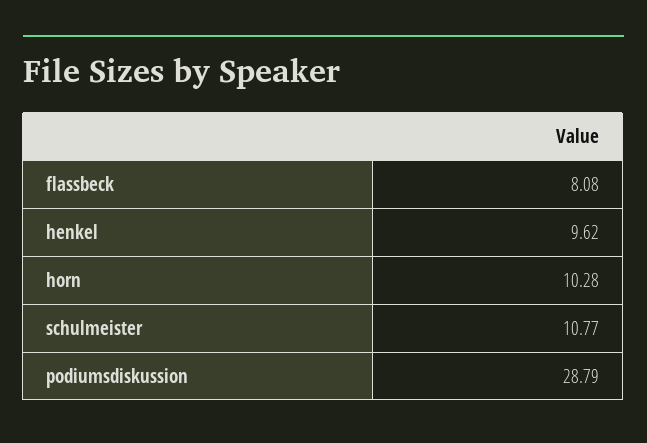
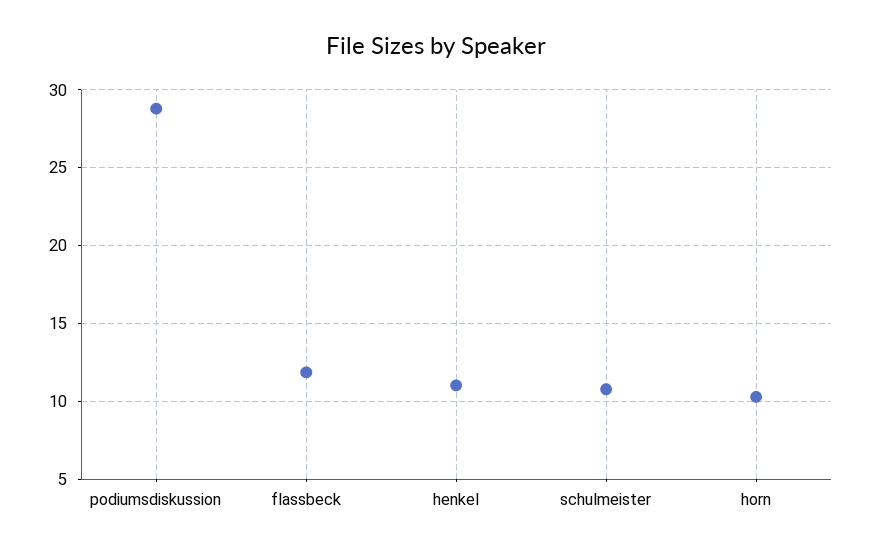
  {
-   "flassbeck": 8.08,
+   "flassbeck": 12,
-   "henkel": 9.62,
+   "henkel": 11,
    "horn": 10.28,
    "schulmeister": 10.77,
    "podiumsdiskussion": 28.79
  }

